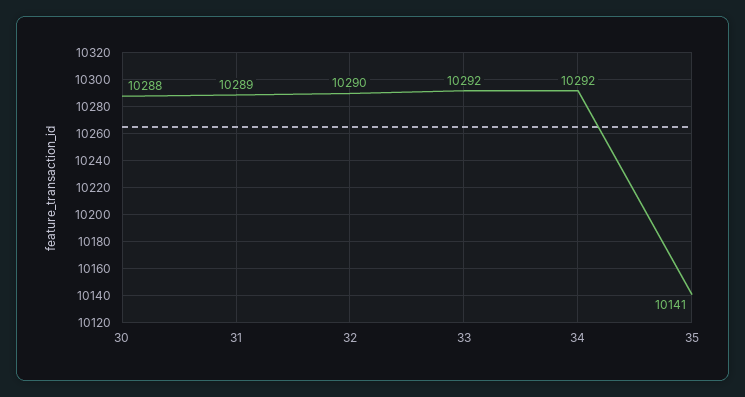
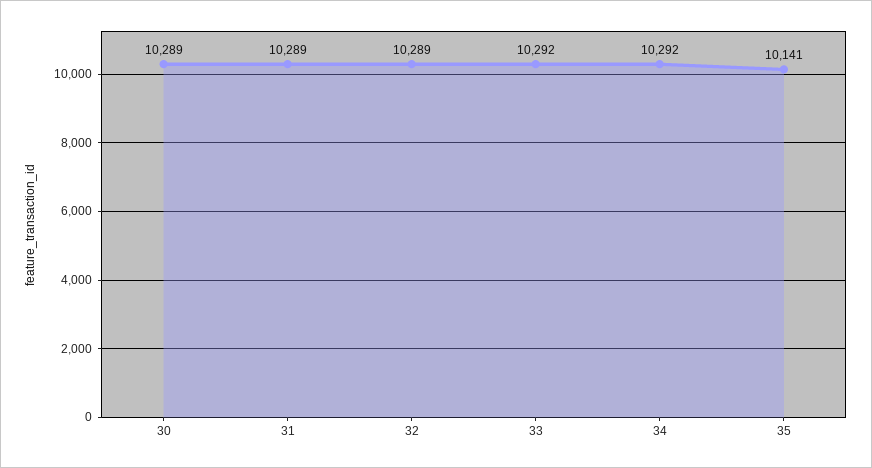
  {
-   "30": 10288,
+   "30": 10289,
    "31": 10289,
-   "32": 10290,
+   "32": 10289,
    "33": 10292,
    "34": 10292,
    "35": 10141
  }

